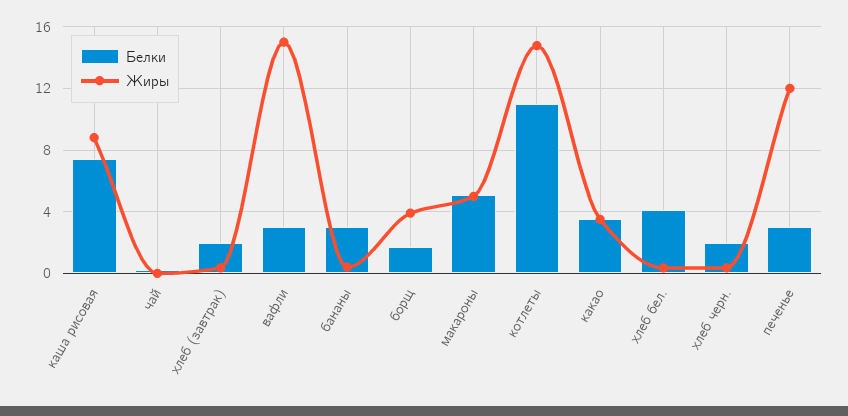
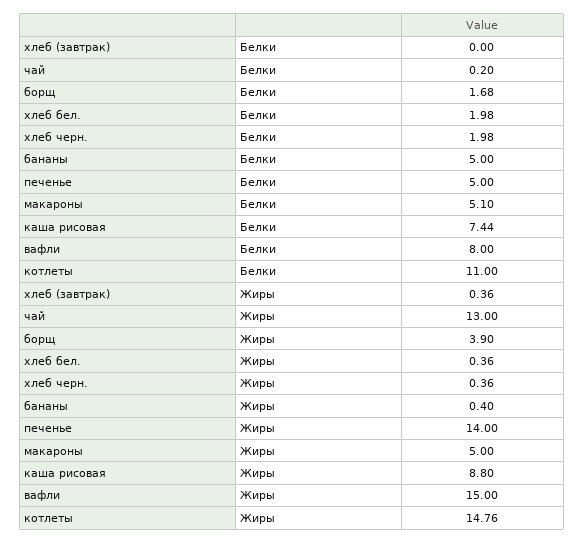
  {
    "Белки": {
      "каша рисовая": 7.44,
      "чай": 0.2,
-     "хлеб (завтрак)": 2,
+     "хлеб (завтрак)": 0,
-     "вафли": 3,
+     "вафли": 8,
-     "бананы": 3,
+     "бананы": 5,
      "борщ": 1.68,
      "макароны": 5.1,
      "котлеты": 11,
-     "какао": 3.5,
-     "хлеб бел.": 4,
+     "хлеб бел.": 1.98,
      "хлеб черн.": 1.98,
-     "печенье": 3
+     "печенье": 5
    },
    "Жиры": {
      "каша рисовая": 8.8,
-     "чай": 0,
+     "чай": 13,
      "хлеб (завтрак)": 0.36,
      "вафли": 15,
      "бананы": 0.4,
      "борщ": 3.9,
      "макароны": 5,
      "котлеты": 14.76,
-     "какао": 3.5,
      "хлеб бел.": 0.36,
      "хлеб черн.": 0.36,
-     "печенье": 12
+     "печенье": 14
    }
  }

